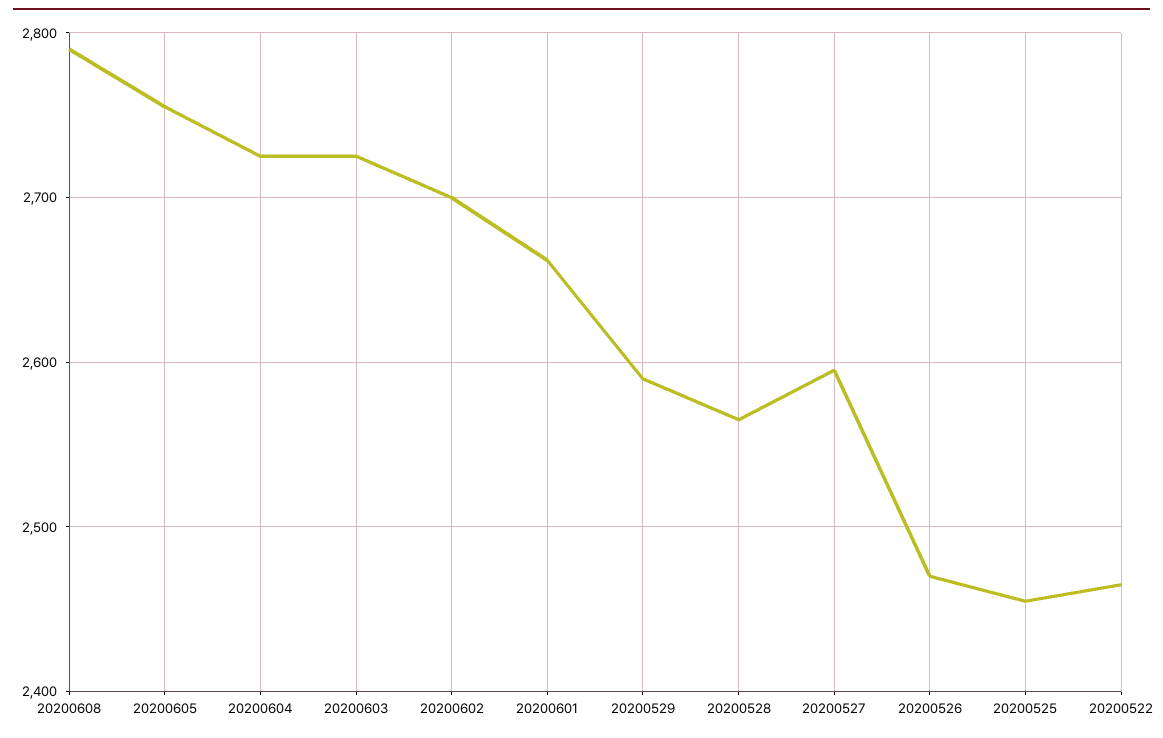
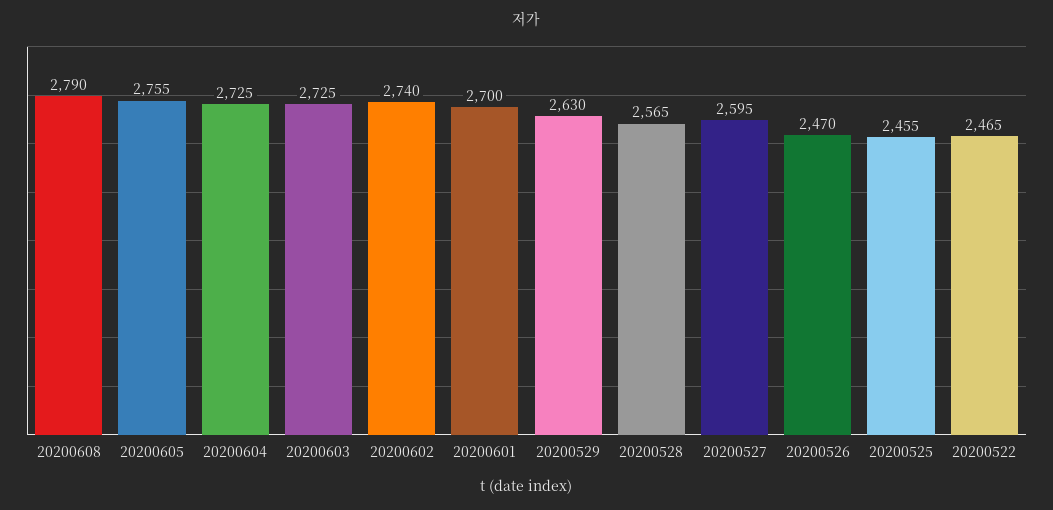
  {
    "20200608": 2790,
    "20200605": 2755,
    "20200604": 2725,
    "20200603": 2725,
-   "20200602": 2700,
+   "20200602": 2740,
-   "20200601": 2660,
+   "20200601": 2700,
-   "20200529": 2590,
+   "20200529": 2630,
    "20200528": 2565,
    "20200527": 2595,
    "20200526": 2470,
    "20200525": 2455,
    "20200522": 2465
  }

